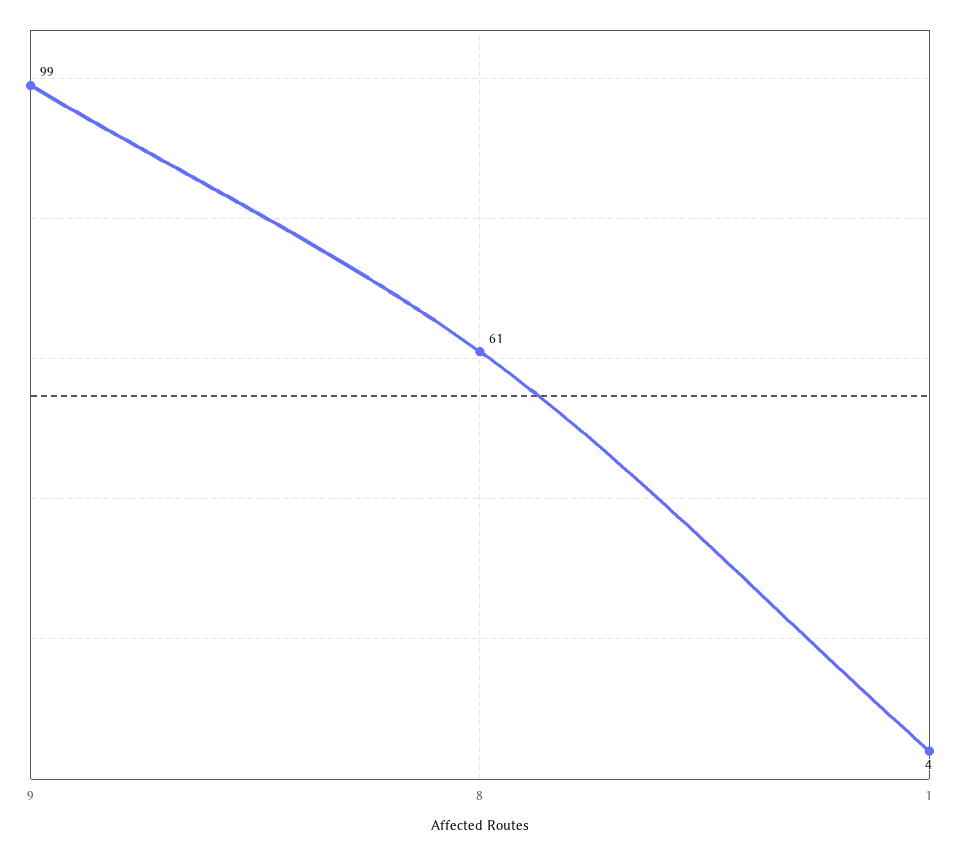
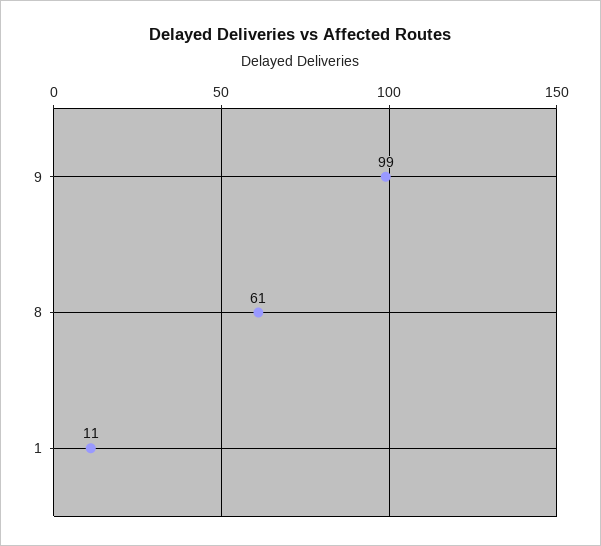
  {
    "9": 99,
    "8": 61,
-   "1": 4
+   "1": 11
  }

